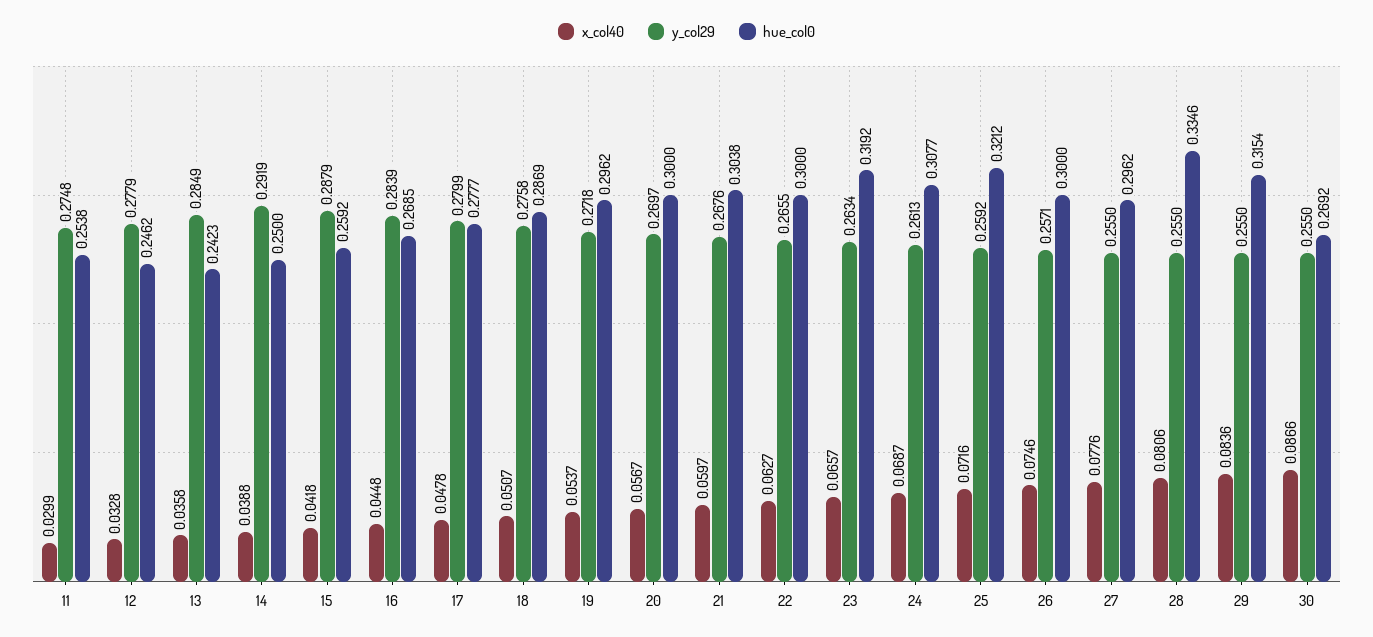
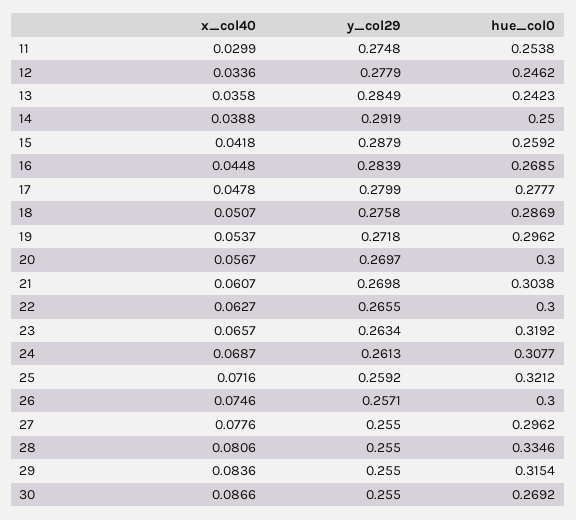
  {
    "x_col40": {
      "11": 0.0299,
-     "12": 0.0328,
+     "12": 0.0336,
      "13": 0.0358,
      "14": 0.0388,
      "15": 0.0418,
      "16": 0.0448,
      "17": 0.0478,
      "18": 0.0507,
      "19": 0.0537,
      "20": 0.0567,
-     "21": 0.0597,
+     "21": 0.0607,
      "22": 0.0627,
      "23": 0.0657,
      "24": 0.0687,
      "25": 0.0716,
      "26": 0.0746,
      "27": 0.0776,
      "28": 0.0806,
      "29": 0.0836,
      "30": 0.0866
    },
    "y_col29": {
      "11": 0.2748,
      "12": 0.2779,
      "13": 0.2849,
      "14": 0.2919,
      "15": 0.2879,
      "16": 0.2839,
      "17": 0.2799,
      "18": 0.2758,
      "19": 0.2718,
      "20": 0.2697,
-     "21": 0.2676,
+     "21": 0.2698,
      "22": 0.2655,
      "23": 0.2634,
      "24": 0.2613,
      "25": 0.2592,
      "26": 0.2571,
      "27": 0.255,
      "28": 0.255,
      "29": 0.255,
      "30": 0.255
    },
    "hue_col0": {
      "11": 0.2538,
      "12": 0.2462,
      "13": 0.2423,
      "14": 0.25,
      "15": 0.2592,
      "16": 0.2685,
      "17": 0.2777,
      "18": 0.2869,
      "19": 0.2962,
      "20": 0.3,
      "21": 0.3038,
      "22": 0.3,
      "23": 0.3192,
      "24": 0.3077,
      "25": 0.3212,
      "26": 0.3,
      "27": 0.2962,
      "28": 0.3346,
      "29": 0.3154,
      "30": 0.2692
    }
  }

